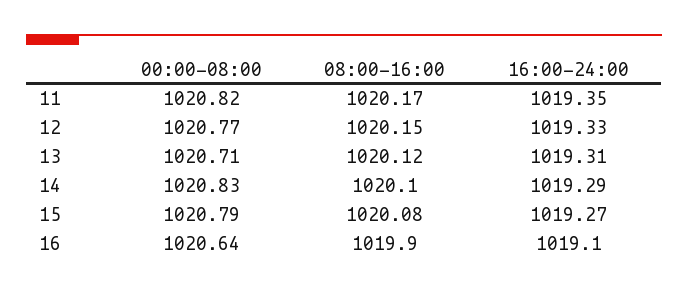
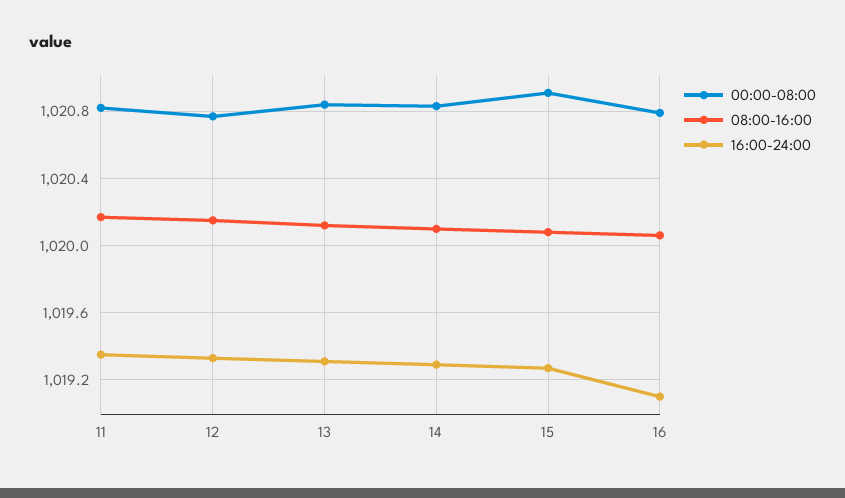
  {
    "00:00-08:00": {
      "11": 1020.82,
      "12": 1020.77,
-     "13": 1020.71,
+     "13": 1020.85,
      "14": 1020.83,
-     "15": 1020.79,
+     "15": 1020.9,
-     "16": 1020.64
+     "16": 1020.8
    },
    "08:00-16:00": {
      "11": 1020.17,
      "12": 1020.15,
      "13": 1020.12,
      "14": 1020.1,
      "15": 1020.08,
-     "16": 1019.9
+     "16": 1020.05
    },
    "16:00-24:00": {
      "11": 1019.35,
      "12": 1019.33,
      "13": 1019.31,
      "14": 1019.29,
      "15": 1019.27,
      "16": 1019.1
    }
  }

